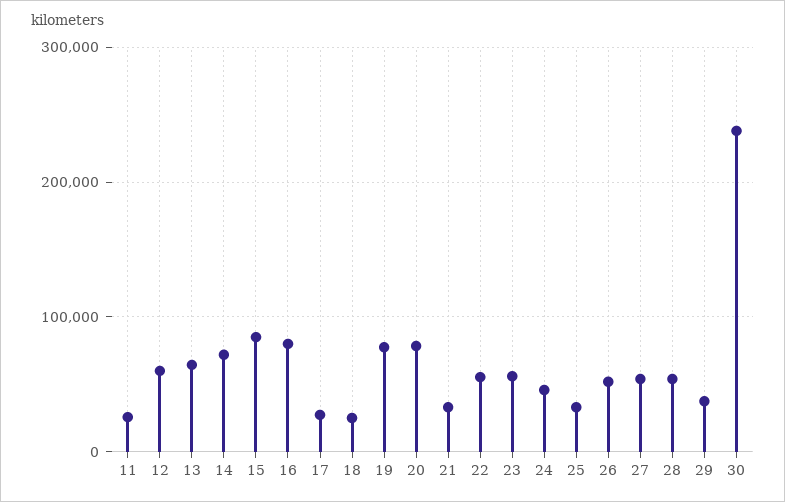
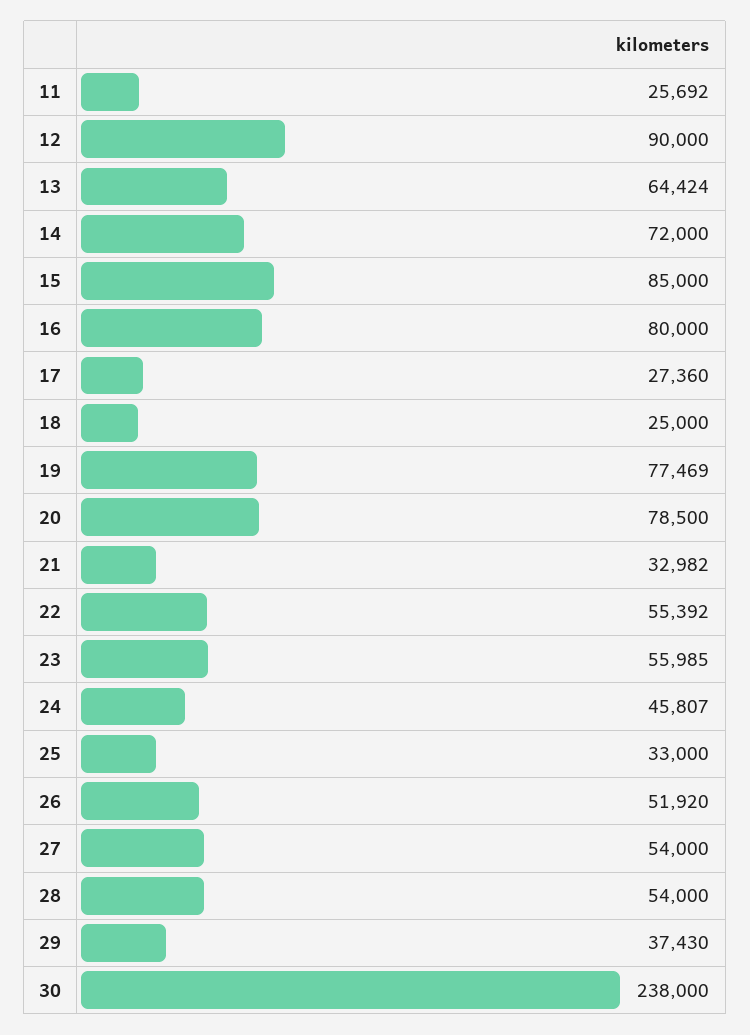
  {
    "11": 25692,
-   "12": 60000,
+   "12": 90000,
    "13": 64424,
    "14": 72000,
    "15": 85000,
    "16": 80000,
    "17": 27360,
    "18": 25000,
    "19": 77469,
    "20": 78500,
    "21": 32982,
    "22": 55392,
    "23": 55985,
    "24": 45807,
    "25": 33000,
    "26": 51920,
    "27": 54000,
    "28": 54000,
    "29": 37430,
    "30": 238000
  }

